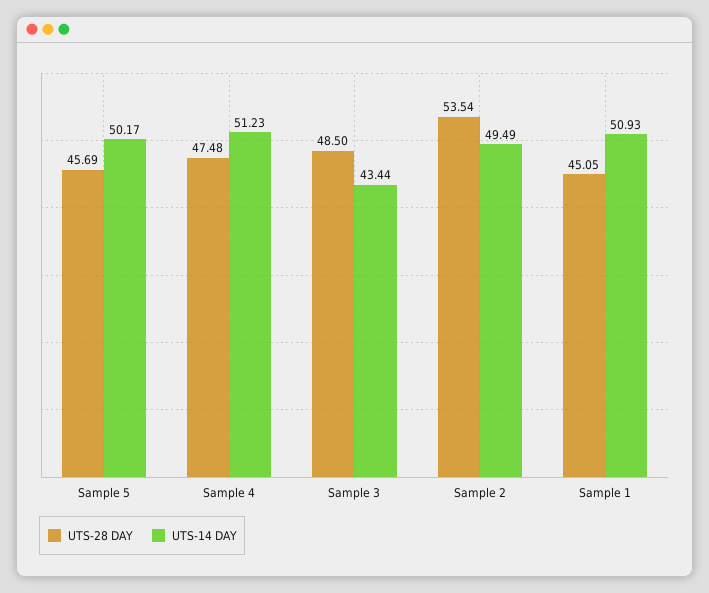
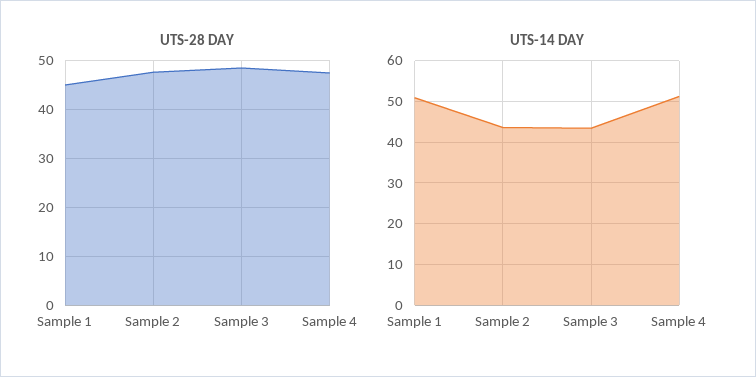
  {
    "UTS-28 DAY": {
-     "Sample 5": 45.69,
      "Sample 4": 47.48,
      "Sample 3": 48.5,
-     "Sample 2": 53.54,
+     "Sample 2": 48,
      "Sample 1": 45.05
    },
    "UTS-14 DAY": {
-     "Sample 5": 50.17,
      "Sample 4": 51.23,
      "Sample 3": 43.44,
-     "Sample 2": 49.49,
+     "Sample 2": 44,
      "Sample 1": 50.93
    }
  }

